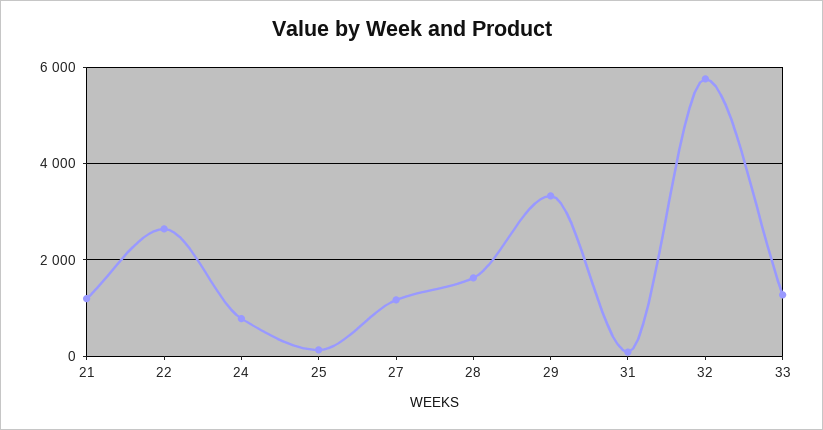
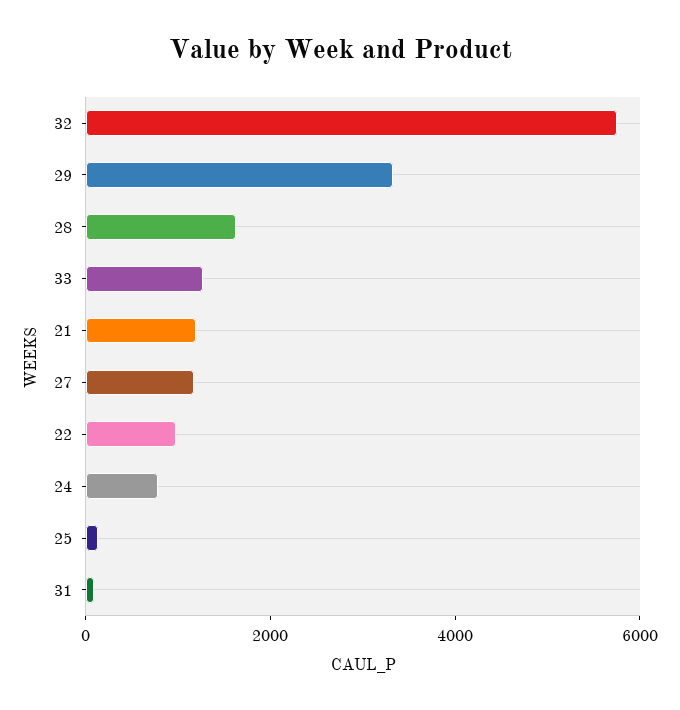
  {
    "21": 1200,
-   "22": 2600,
+   "22": 1000,
    "24": 800,
    "25": 200,
    "27": 1200,
    "28": 1600,
    "29": 3400,
    "31": 0,
    "32": 5800,
    "33": 1200
  }

